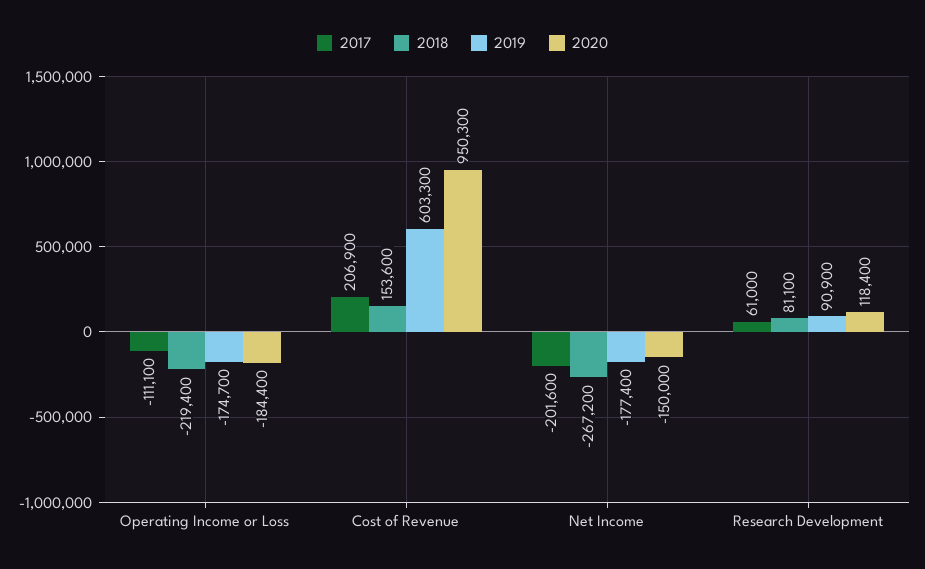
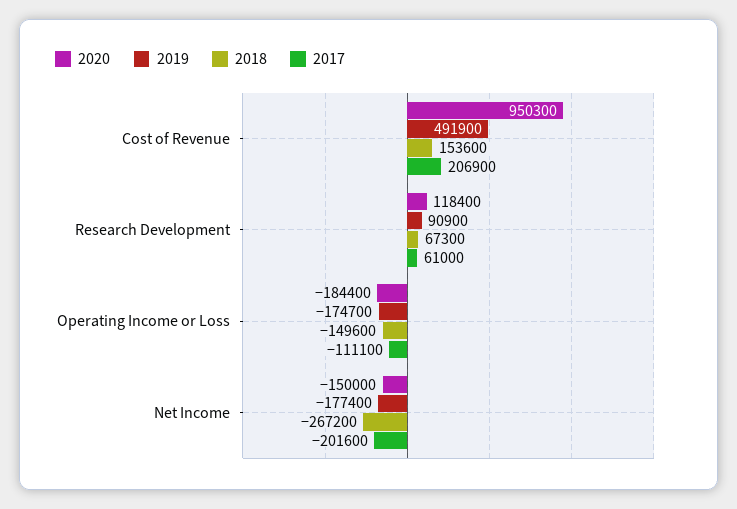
  {
    "2017": {
      "Operating Income or Loss": -111100,
      "Cost of Revenue": 206900,
      "Net Income": -201600,
      "Research Development": 61000
    },
    "2018": {
-     "Operating Income or Loss": -219400,
+     "Operating Income or Loss": -149600,
      "Cost of Revenue": 153600,
      "Net Income": -267200,
-     "Research Development": 81100
+     "Research Development": 67300
    },
    "2019": {
      "Operating Income or Loss": -174700,
-     "Cost of Revenue": 603300,
+     "Cost of Revenue": 491900,
      "Net Income": -177400,
      "Research Development": 90900
    },
    "2020": {
      "Operating Income or Loss": -184400,
      "Cost of Revenue": 950300,
      "Net Income": -150000,
      "Research Development": 118400
    }
  }

